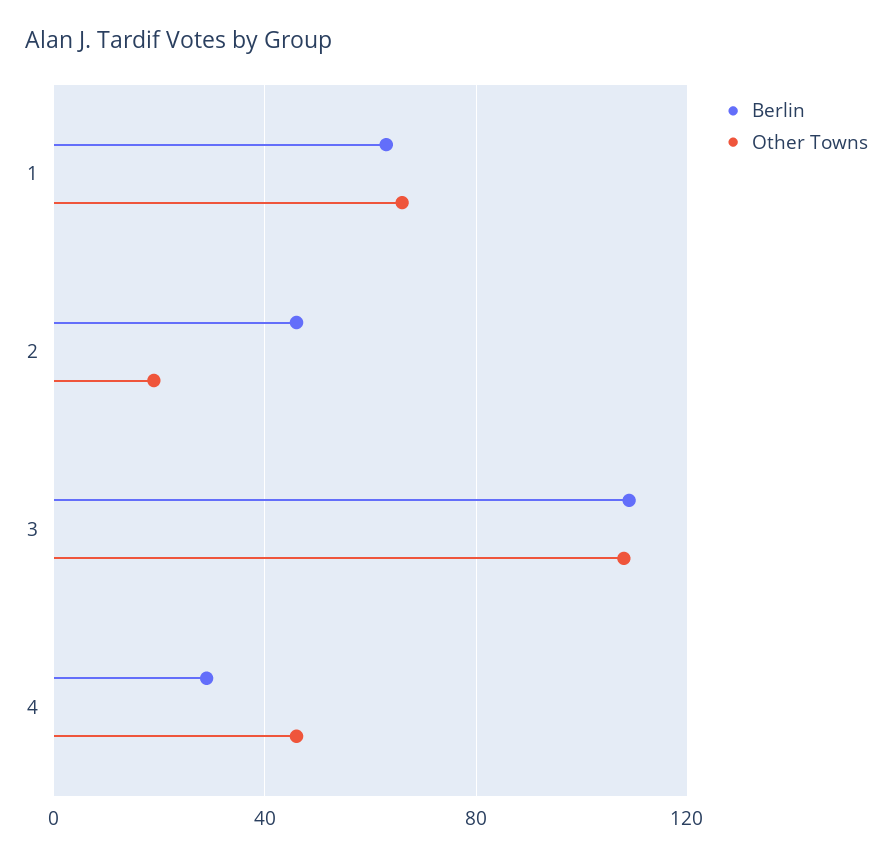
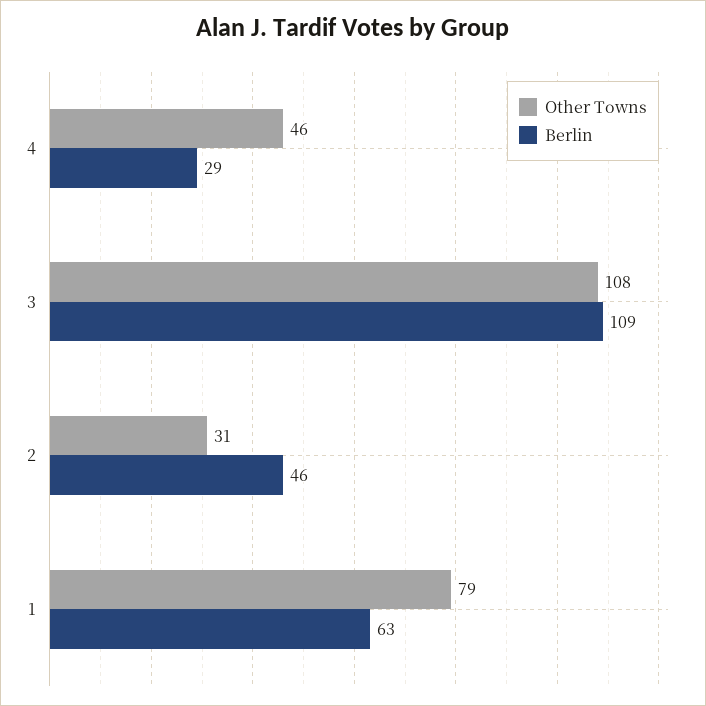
  {
    "Berlin": {
      "1": 63,
      "2": 46,
      "3": 109,
      "4": 29
    },
    "Other Towns": {
-     "1": 65,
+     "1": 79,
-     "2": 20,
+     "2": 31,
      "3": 108,
      "4": 46
    }
  }

